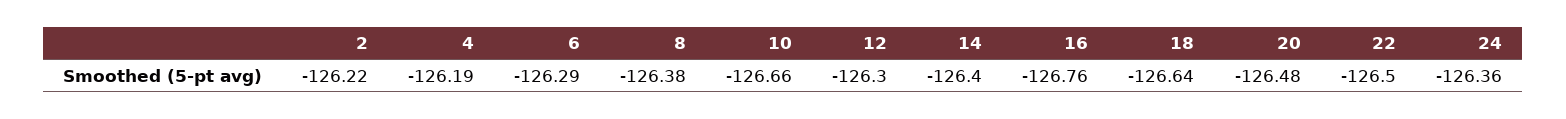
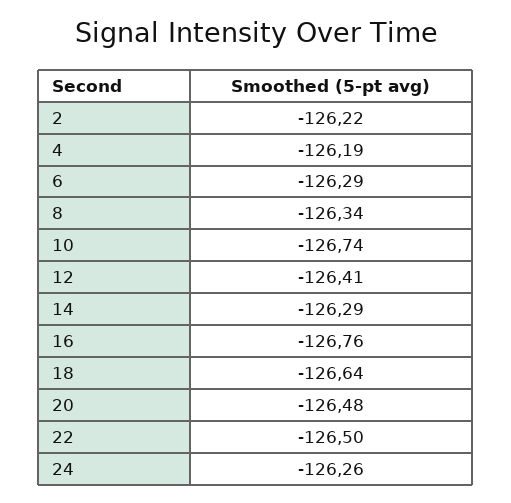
  {
    "2": -126.22,
    "4": -126.19,
    "6": -126.29,
-   "8": -126.38,
+   "8": -126.34,
-   "10": -126.66,
+   "10": -126.74,
-   "12": -126.3,
+   "12": -126.41,
-   "14": -126.4,
+   "14": -126.29,
    "16": -126.76,
    "18": -126.64,
    "20": -126.48,
    "22": -126.5,
-   "24": -126.36
+   "24": -126.26
  }

